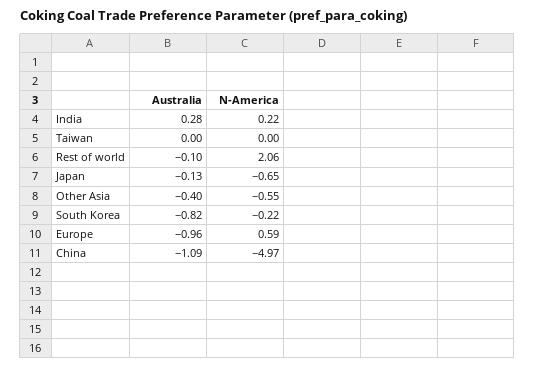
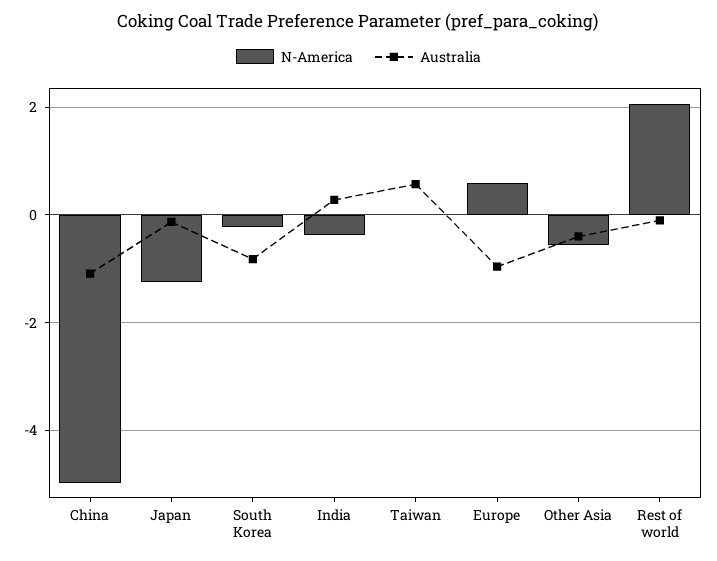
  {
    "Australia": {
      "India": 0.28,
-     "Taiwan": 0,
+     "Taiwan": 0.6,
      "Rest of world": -0.1,
      "Japan": -0.13,
      "Other Asia": -0.4,
      "South Korea": -0.82,
      "Europe": -0.96,
      "China": -1.09
    },
    "N-America": {
-     "India": 0.22,
+     "India": -0.4,
      "Taiwan": 0,
      "Rest of world": 2.06,
-     "Japan": -0.65,
+     "Japan": -1.2,
      "Other Asia": -0.55,
      "South Korea": -0.22,
      "Europe": 0.59,
      "China": -4.97
    }
  }

